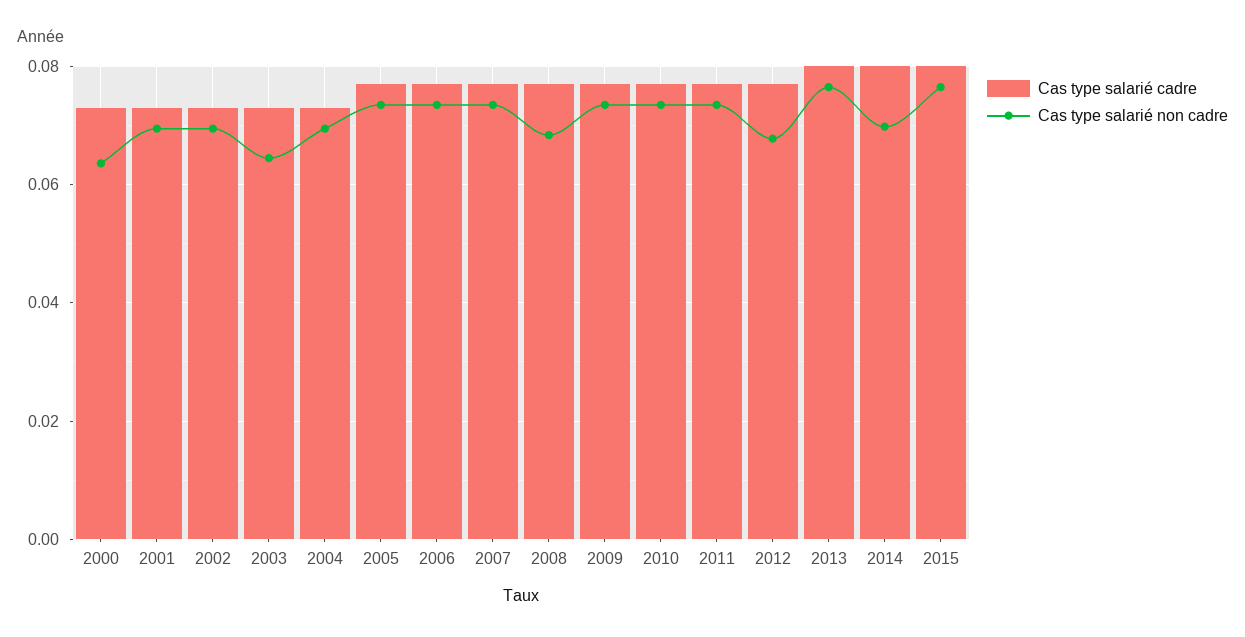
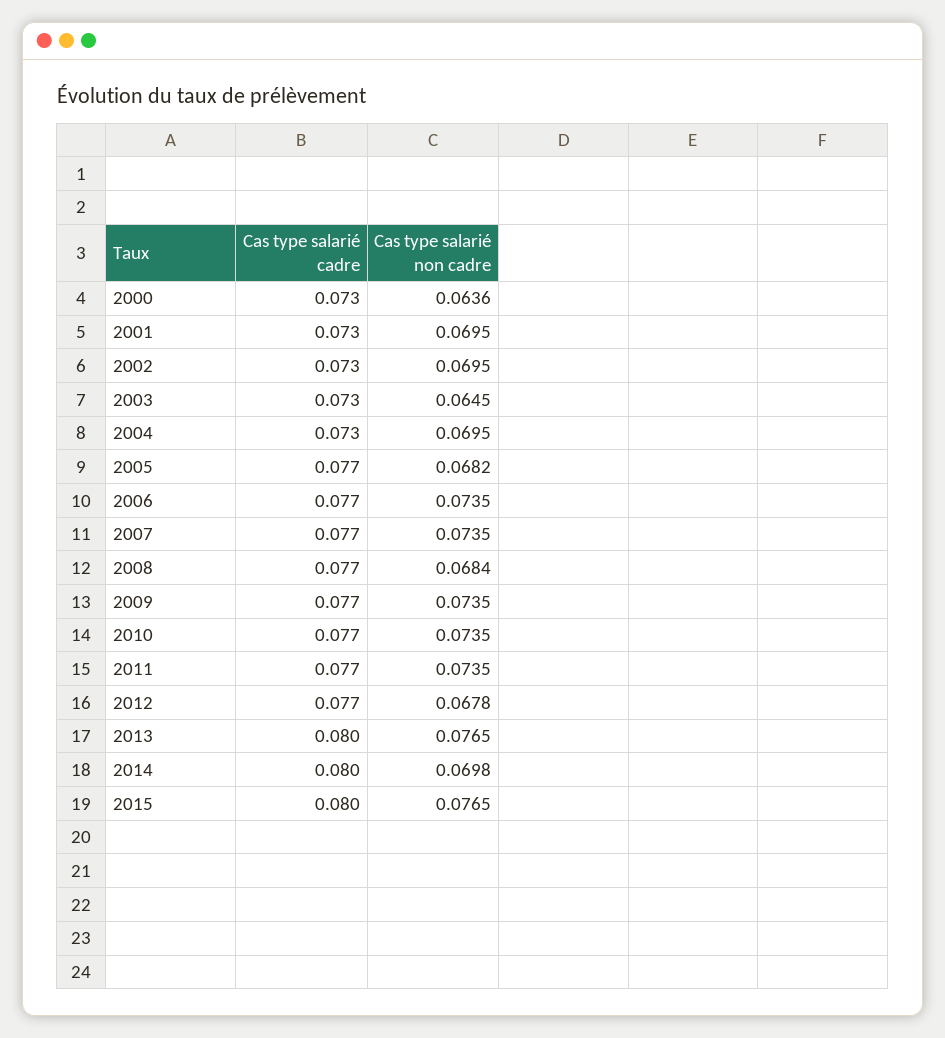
  {
    "Cas type salarié cadre": {
      "2000": 0.073,
      "2001": 0.073,
      "2002": 0.073,
      "2003": 0.073,
      "2004": 0.073,
      "2005": 0.077,
      "2006": 0.077,
      "2007": 0.077,
      "2008": 0.077,
      "2009": 0.077,
      "2010": 0.077,
      "2011": 0.077,
      "2012": 0.077,
      "2013": 0.08,
      "2014": 0.08,
      "2015": 0.08
    },
    "Cas type salarié non cadre": {
      "2000": 0.0636,
      "2001": 0.0695,
      "2002": 0.0695,
      "2003": 0.0645,
      "2004": 0.0695,
-     "2005": 0.074,
+     "2005": 0.0682,
      "2006": 0.0735,
      "2007": 0.0735,
      "2008": 0.0684,
      "2009": 0.0735,
      "2010": 0.0735,
      "2011": 0.0735,
      "2012": 0.0678,
      "2013": 0.0765,
      "2014": 0.0698,
      "2015": 0.0765
    }
  }

